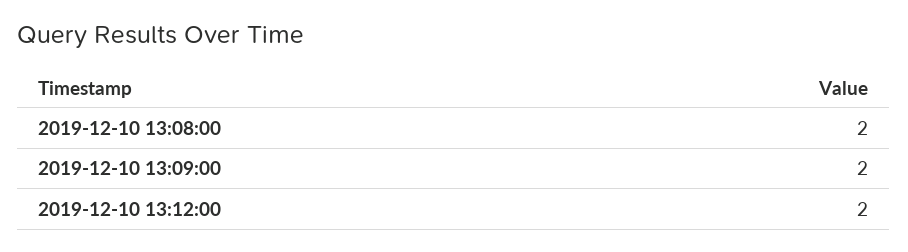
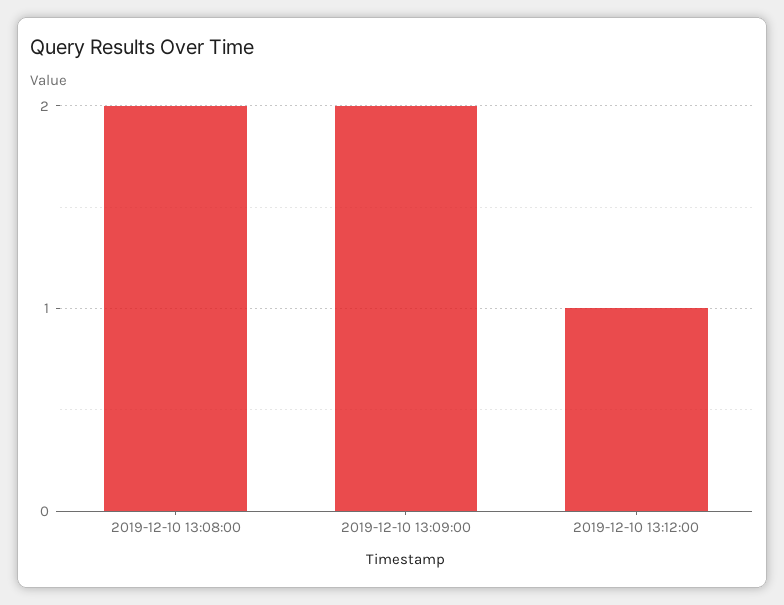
  {
    "2019-12-10 13:08:00": 2,
    "2019-12-10 13:09:00": 2,
-   "2019-12-10 13:12:00": 2
+   "2019-12-10 13:12:00": 1
  }

